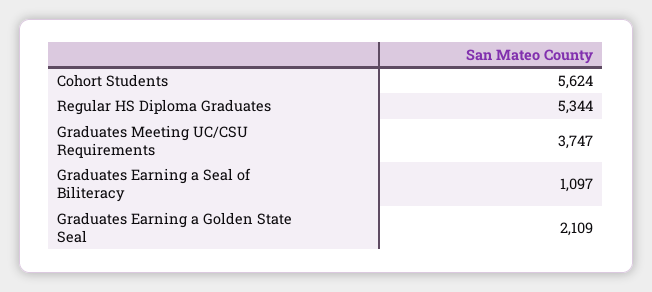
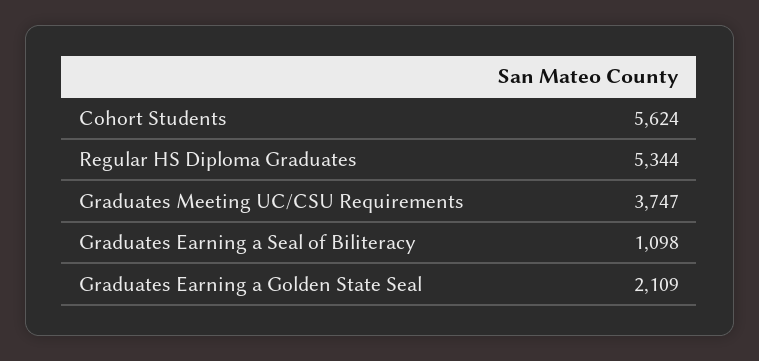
  {
    "Cohort Students": 5624,
    "Regular HS Diploma Graduates": 5344,
    "Graduates Meeting UC/CSU Requirements": 3747,
-   "Graduates Earning a Seal of Biliteracy": 1097,
+   "Graduates Earning a Seal of Biliteracy": 1098,
    "Graduates Earning a Golden State Seal": 2109
  }

